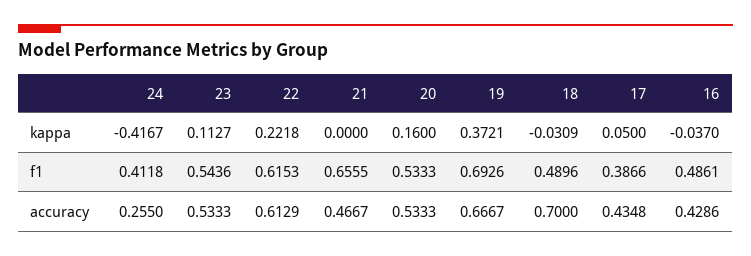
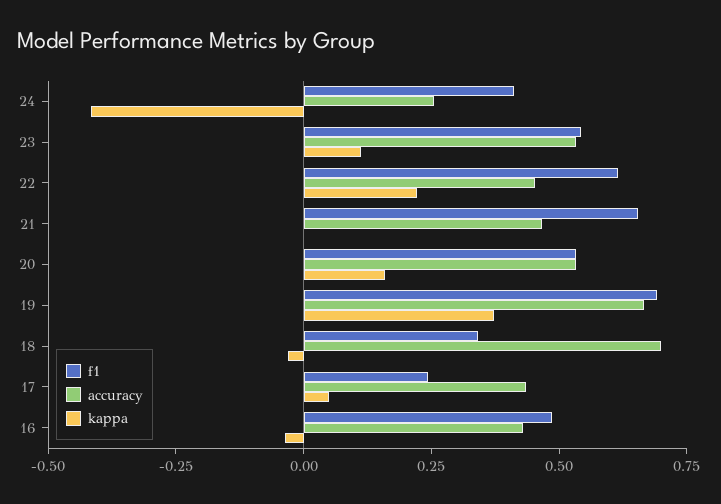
  {
    "kappa": {
      "24": -0.4167,
      "23": 0.1127,
      "22": 0.2218,
      "21": 0,
      "20": 0.16,
      "19": 0.3721,
      "18": -0.0309,
      "17": 0.05,
      "16": -0.037
    },
    "f1": {
      "24": 0.4118,
      "23": 0.5436,
      "22": 0.6153,
      "21": 0.6555,
      "20": 0.5333,
      "19": 0.6926,
-     "18": 0.4896,
+     "18": 0.35,
-     "17": 0.3866,
+     "17": 0.25,
      "16": 0.4861
    },
    "accuracy": {
      "24": 0.255,
      "23": 0.5333,
-     "22": 0.6129,
+     "22": 0.45,
      "21": 0.4667,
      "20": 0.5333,
      "19": 0.6667,
      "18": 0.7,
      "17": 0.4348,
      "16": 0.4286
    }
  }

